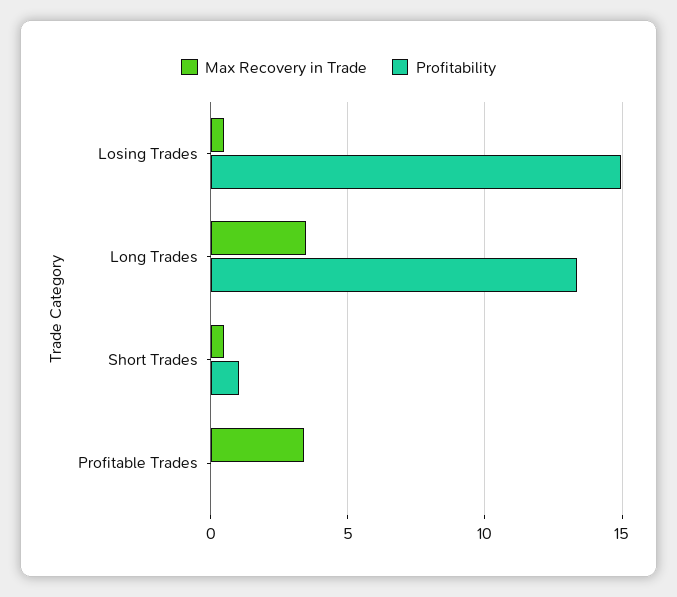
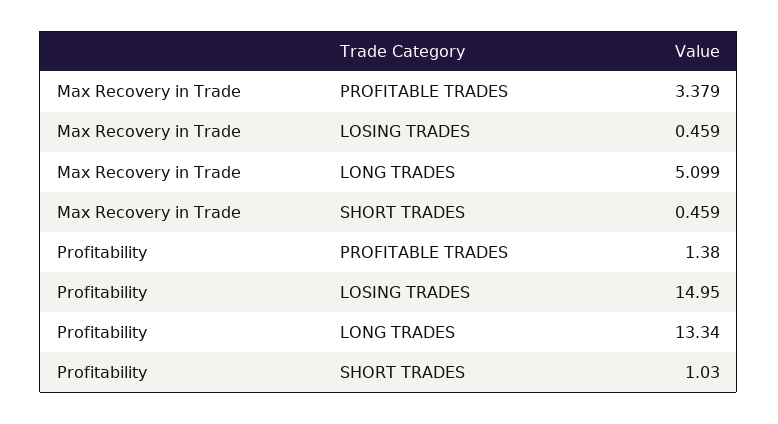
  {
    "Max Recovery in Trade": {
      "Losing Trades": 0.459,
-     "Long Trades": 3.5,
+     "Long Trades": 5.099,
      "Short Trades": 0.459,
      "Profitable Trades": 3.379
    },
    "Profitability": {
      "Losing Trades": 14.95,
      "Long Trades": 13.34,
      "Short Trades": 1.03,
-     "Profitable Trades": 0
+     "Profitable Trades": 1.38
    }
  }

